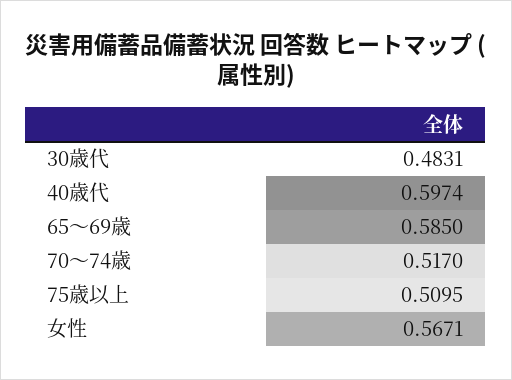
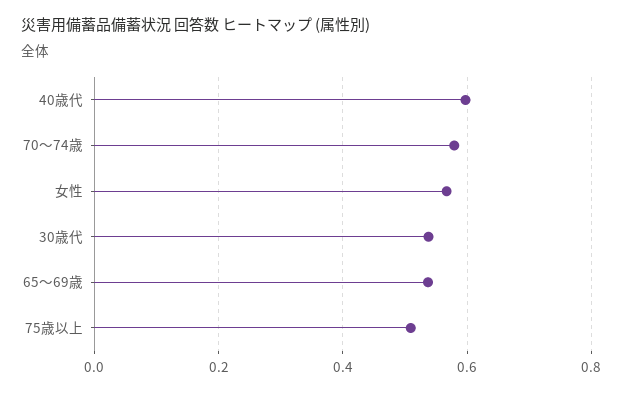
  {
-   "30歳代": 0.4831,
+   "30歳代": 0.54,
    "40歳代": 0.5974,
-   "65～69歳": 0.585,
+   "65～69歳": 0.54,
-   "70～74歳": 0.517,
+   "70～74歳": 0.58,
    "75歳以上": 0.5095,
    "女性": 0.5671
  }

